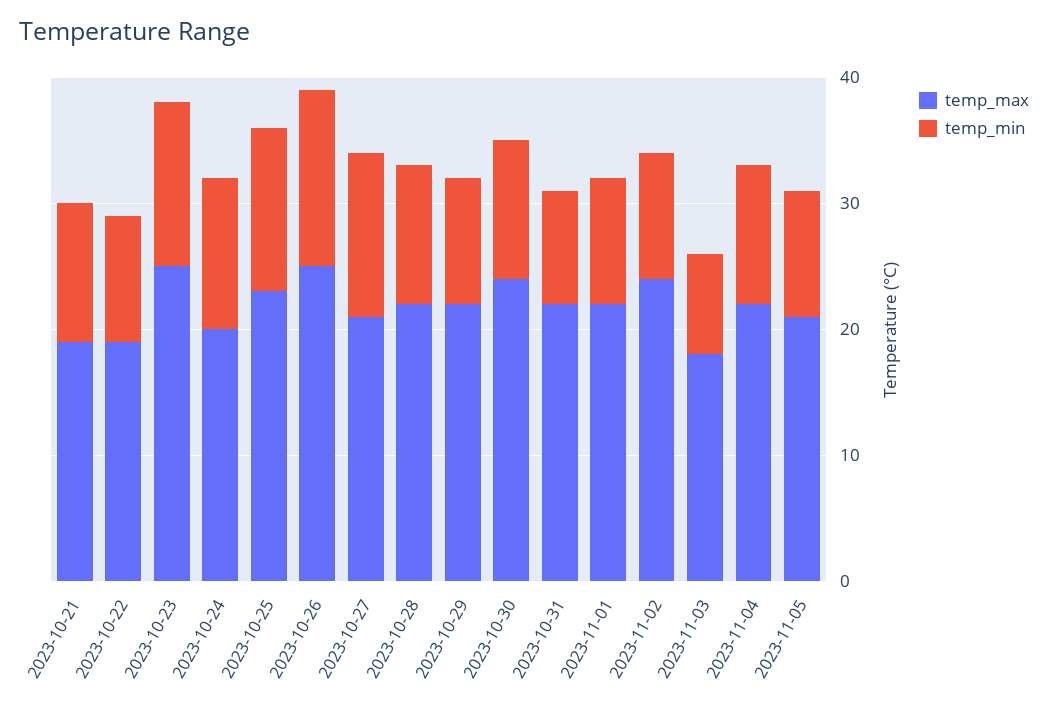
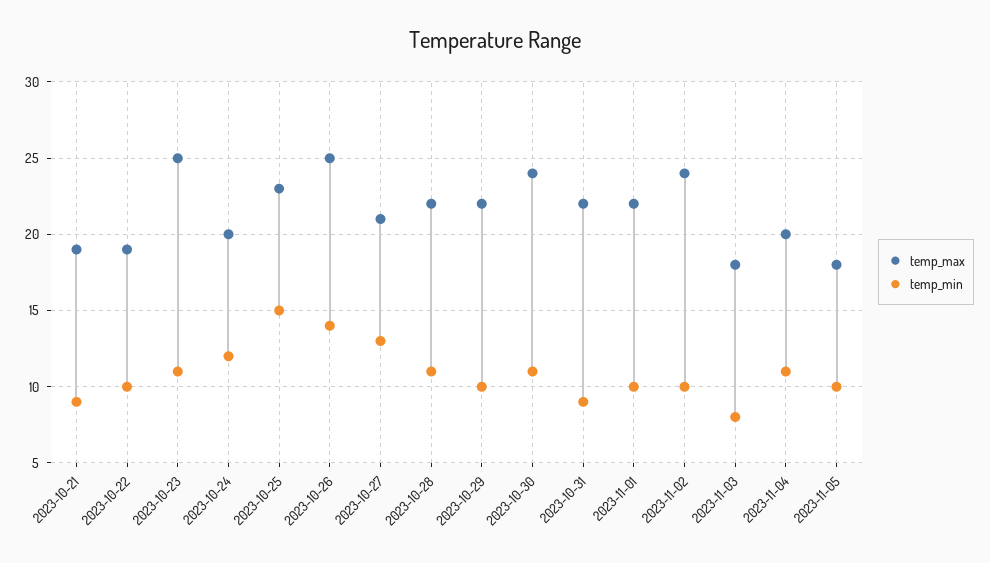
  {
    "temp_max": {
      "2023-10-21": 19,
      "2023-10-22": 19,
      "2023-10-23": 25,
      "2023-10-24": 20,
      "2023-10-25": 23,
      "2023-10-26": 25,
      "2023-10-27": 21,
      "2023-10-28": 22,
      "2023-10-29": 22,
      "2023-10-30": 24,
      "2023-10-31": 22,
      "2023-11-01": 22,
      "2023-11-02": 24,
      "2023-11-03": 18,
-     "2023-11-04": 22,
+     "2023-11-04": 20,
-     "2023-11-05": 21
+     "2023-11-05": 18
    },
    "temp_min": {
-     "2023-10-21": 11,
+     "2023-10-21": 9,
      "2023-10-22": 10,
-     "2023-10-23": 13,
+     "2023-10-23": 11,
      "2023-10-24": 12,
-     "2023-10-25": 13,
+     "2023-10-25": 15,
      "2023-10-26": 14,
      "2023-10-27": 13,
      "2023-10-28": 11,
      "2023-10-29": 10,
      "2023-10-30": 11,
      "2023-10-31": 9,
      "2023-11-01": 10,
      "2023-11-02": 10,
      "2023-11-03": 8,
      "2023-11-04": 11,
      "2023-11-05": 10
    }
  }

